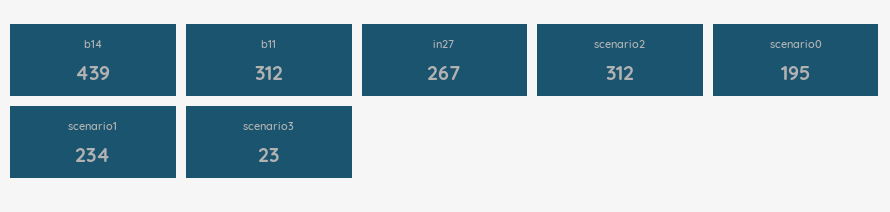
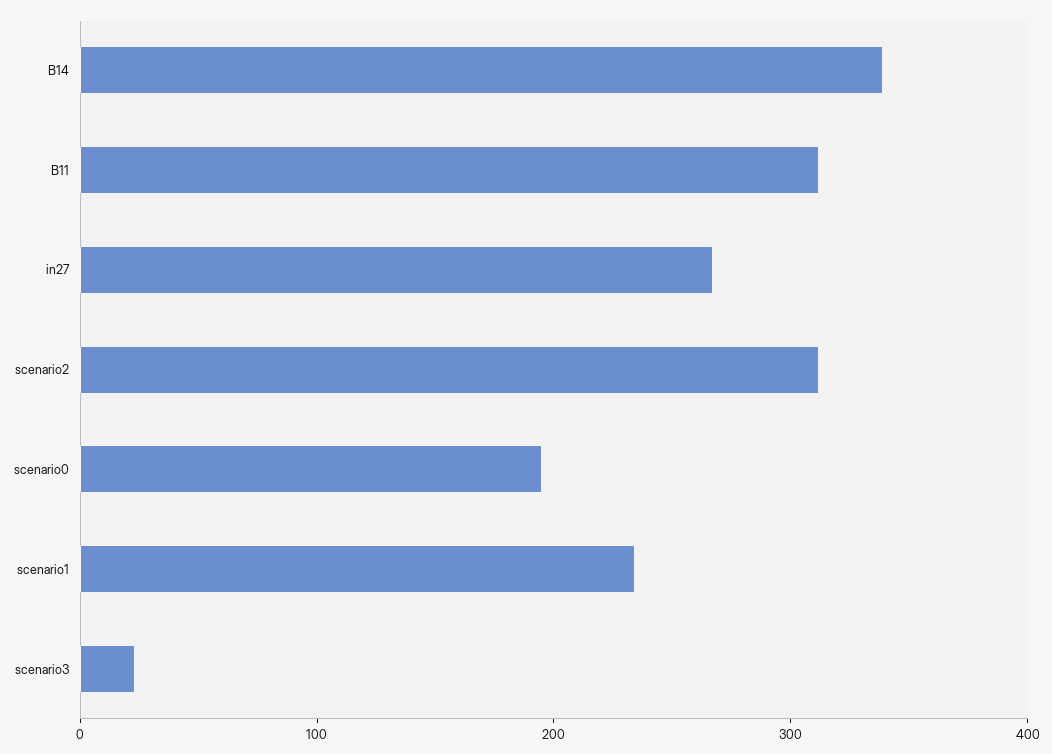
  {
-   "b14": 439,
+   "b14": 340,
    "b11": 312,
    "in27": 267,
    "scenario2": 312,
    "scenario0": 195,
    "scenario1": 234,
    "scenario3": 23
  }

